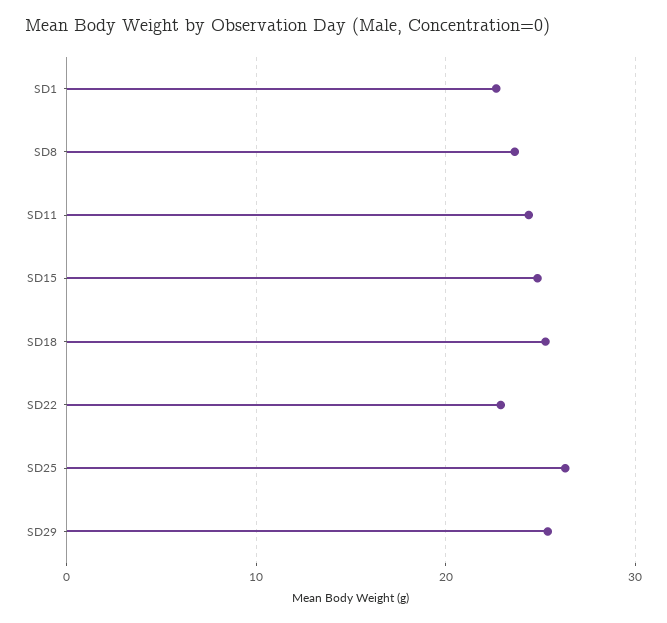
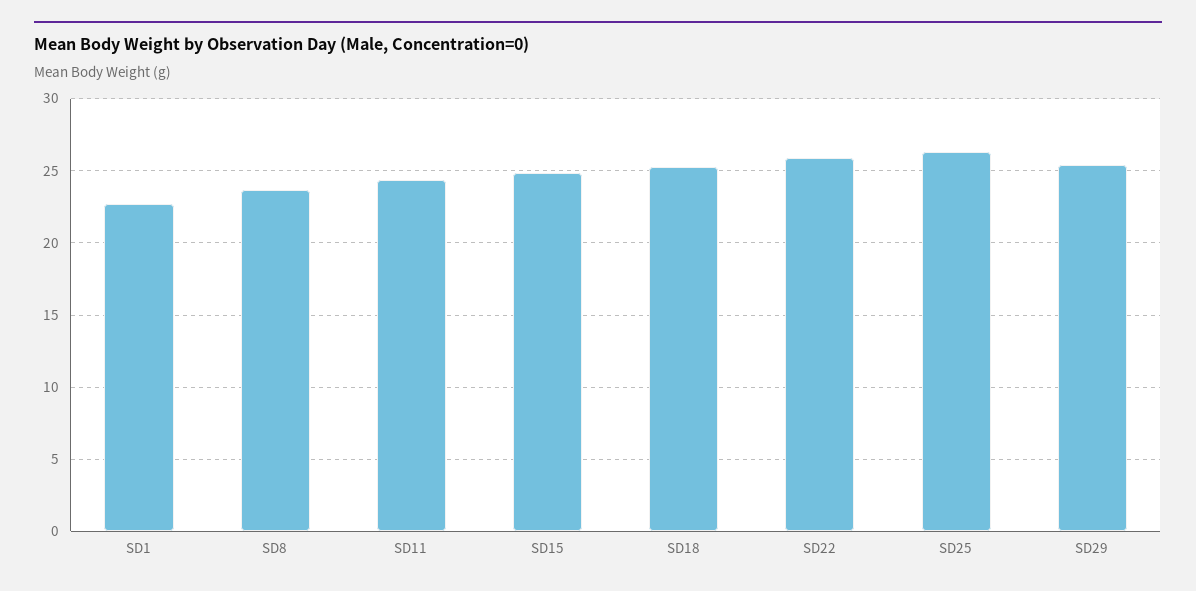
  {
    "SD1": 22.5,
    "SD8": 23.5,
    "SD11": 24.5,
    "SD15": 25,
    "SD18": 25.5,
-   "SD22": 23,
+   "SD22": 26,
    "SD25": 26.5,
    "SD29": 25.5
  }

